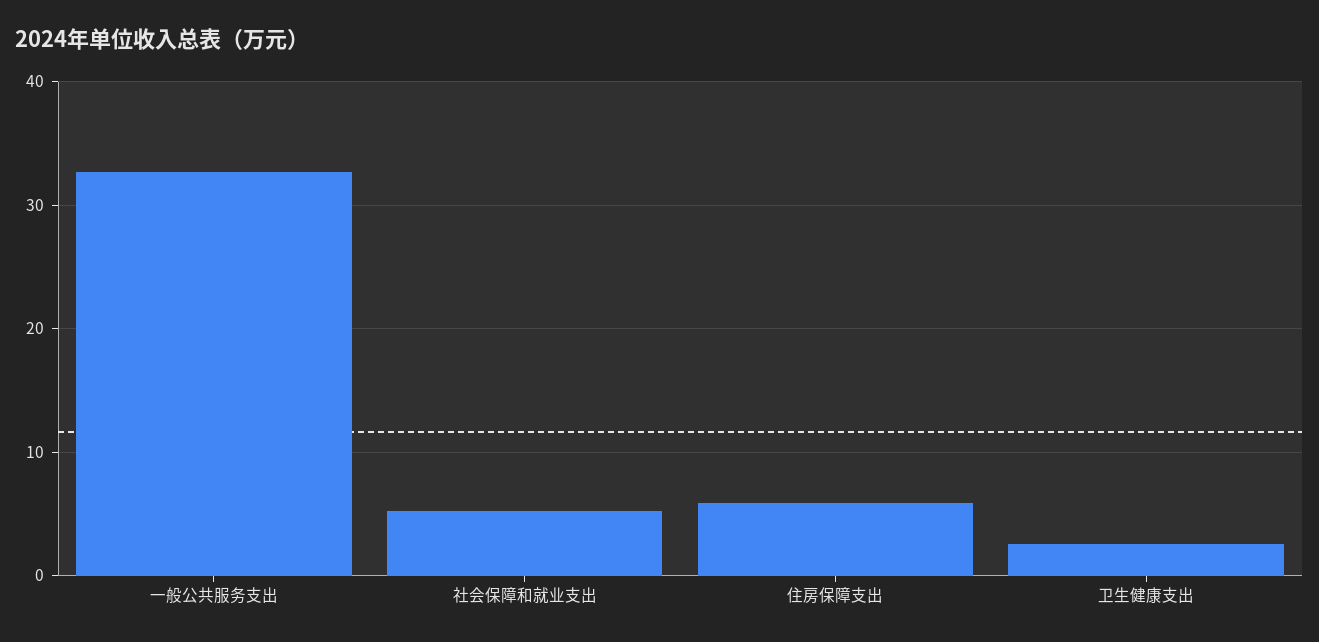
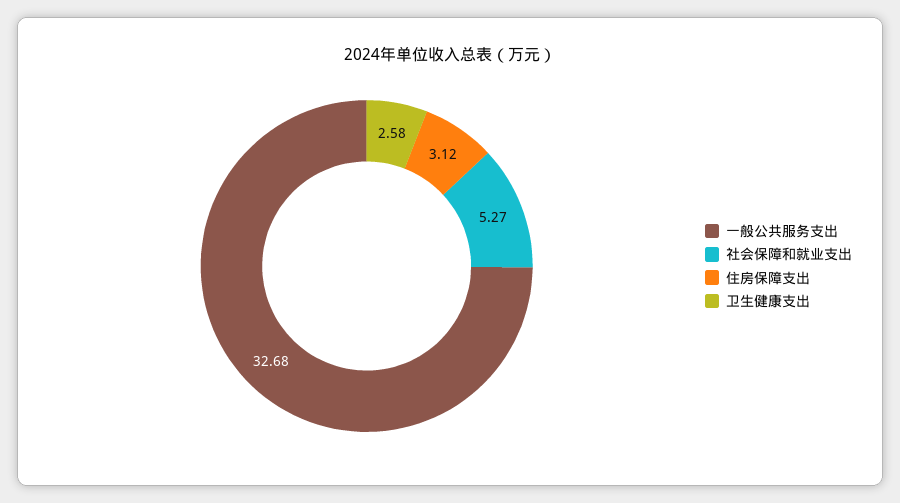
  {
    "一般公共服务支出": 32.68,
    "社会保障和就业支出": 5.27,
-   "住房保障支出": 6,
+   "住房保障支出": 3.12,
    "卫生健康支出": 2.58
  }

